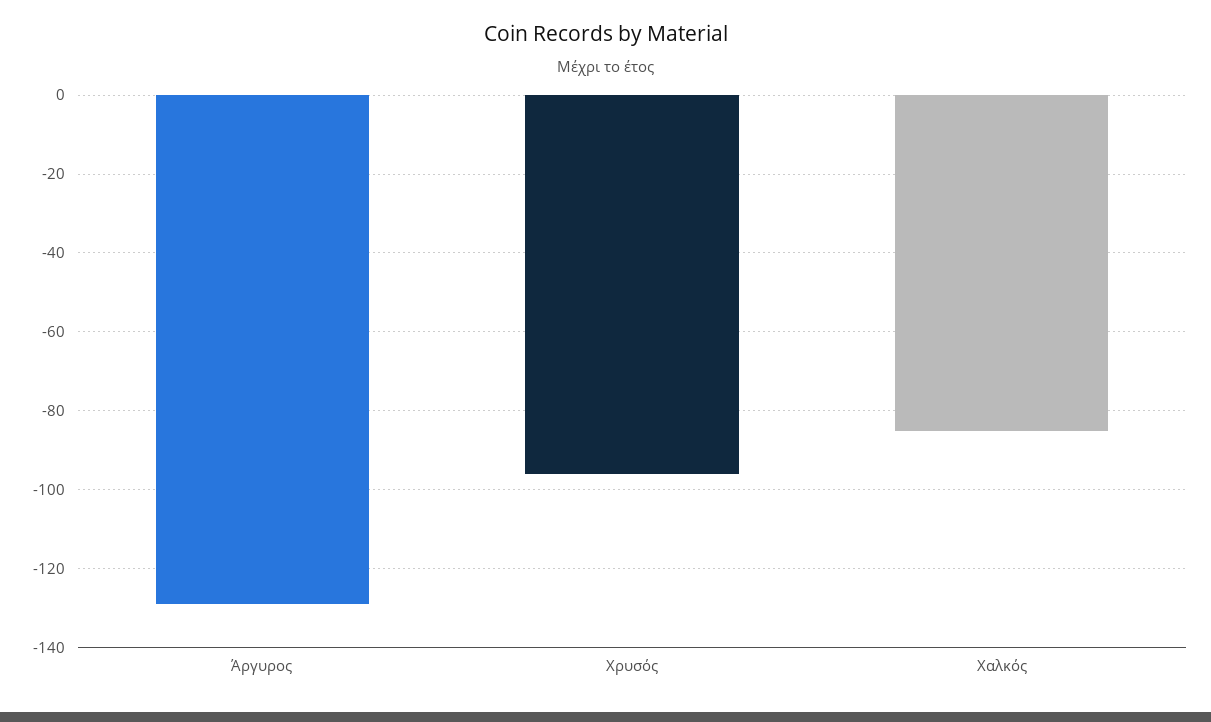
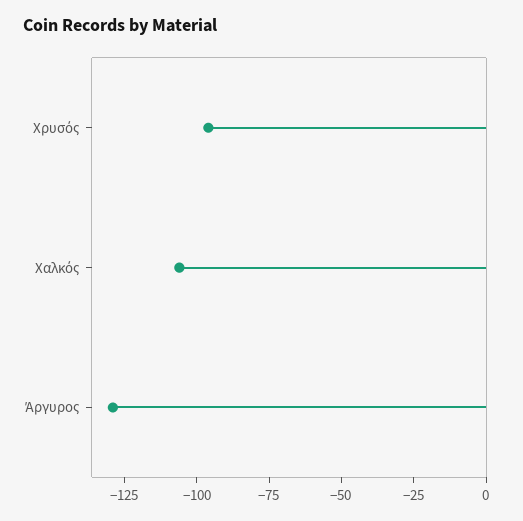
  {
    "Άργυρος": -130,
    "Χρυσός": -95,
-   "Χαλκός": -85
+   "Χαλκός": -105
  }

